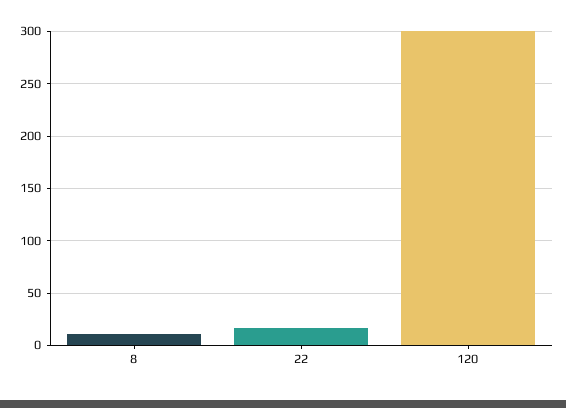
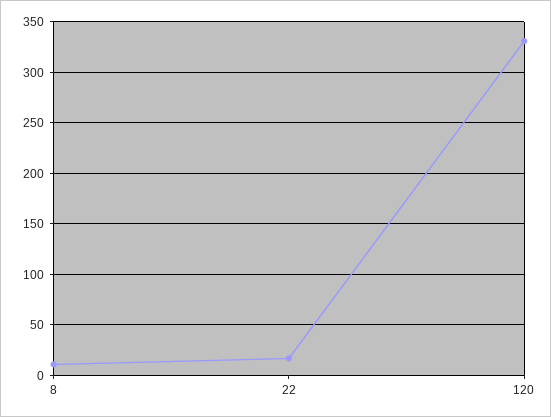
  {
    "8": 10,
    "22": 20,
-   "120": 300
+   "120": 330
  }

